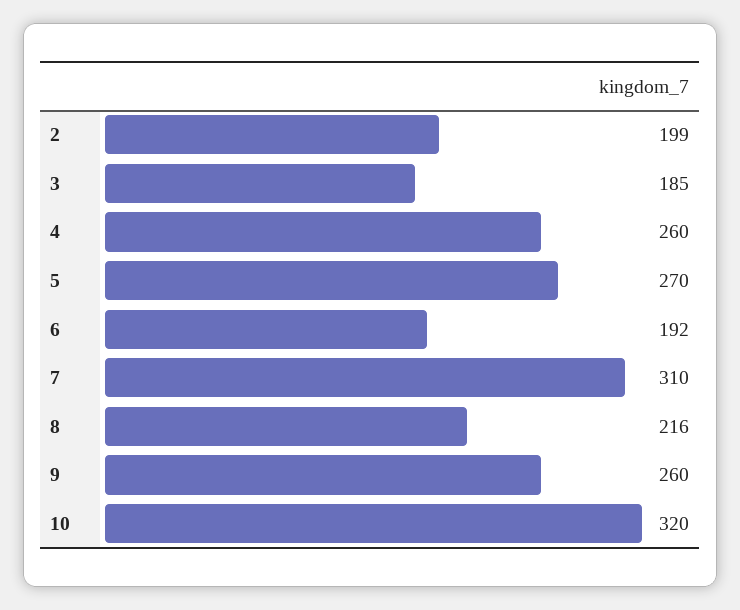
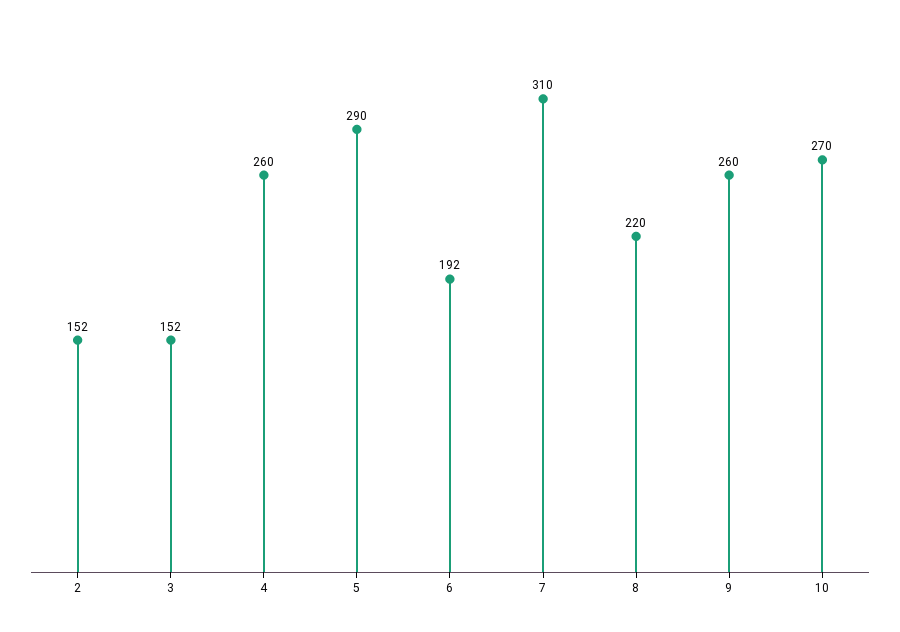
  {
-   "2": 199,
+   "2": 152,
-   "3": 185,
+   "3": 152,
    "4": 260,
-   "5": 270,
+   "5": 290,
    "6": 192,
    "7": 310,
-   "8": 216,
+   "8": 220,
    "9": 260,
-   "10": 320
+   "10": 270
  }

